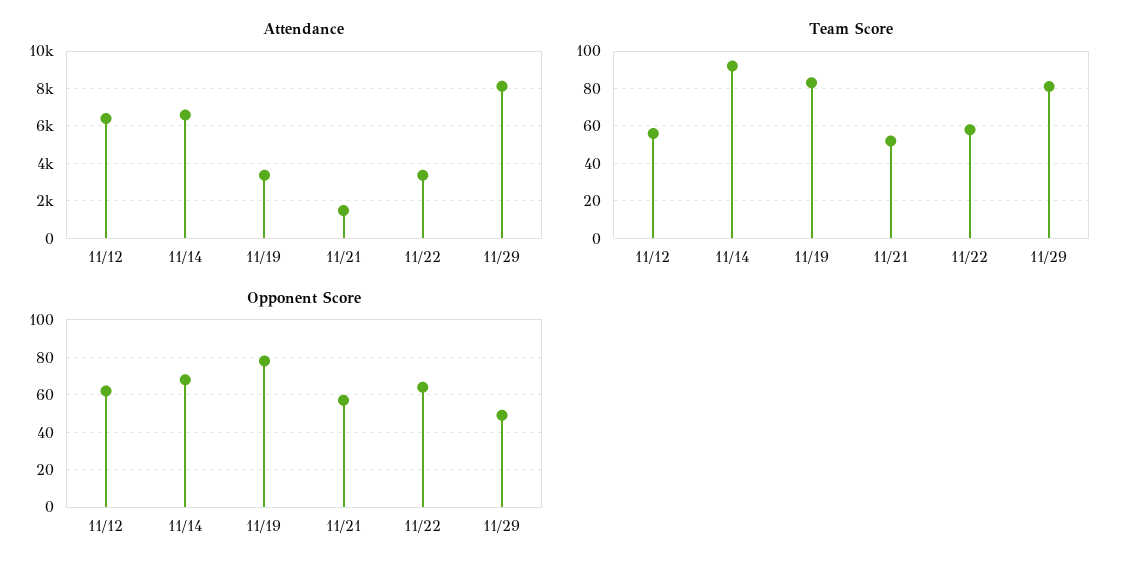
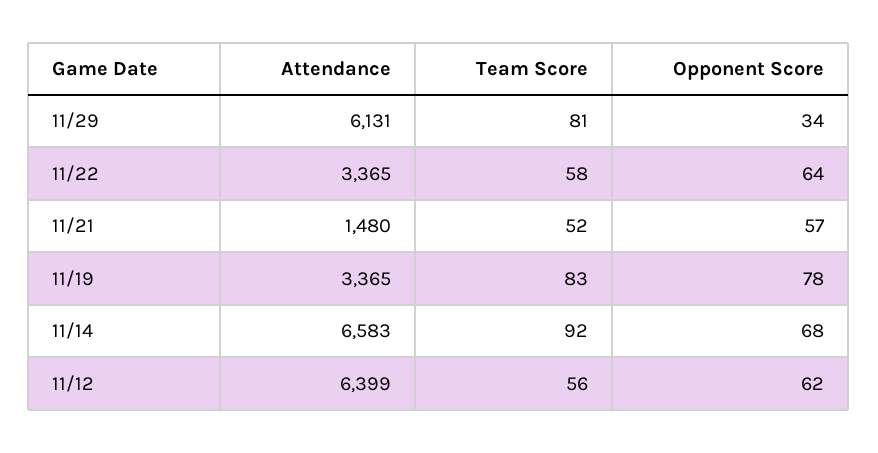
  {
    "Attendance": {
      "11/12": 6399,
      "11/14": 6583,
      "11/19": 3365,
      "11/21": 1480,
      "11/22": 3365,
-     "11/29": 8000
+     "11/29": 6131
    },
    "Team Score": {
      "11/12": 56,
      "11/14": 92,
      "11/19": 83,
      "11/21": 52,
      "11/22": 58,
      "11/29": 81
    },
    "Opponent Score": {
      "11/12": 62,
      "11/14": 68,
      "11/19": 78,
      "11/21": 57,
      "11/22": 64,
-     "11/29": 50
+     "11/29": 34
    }
  }

